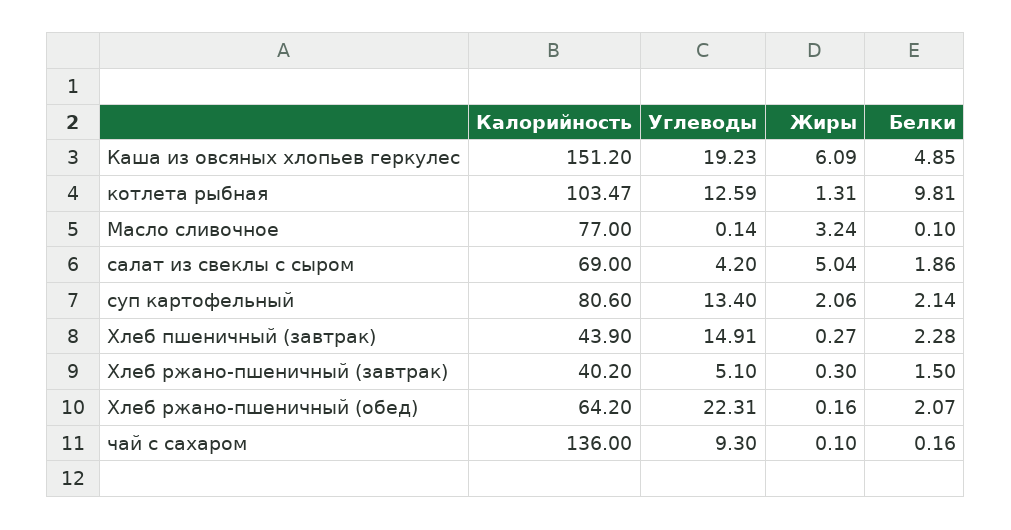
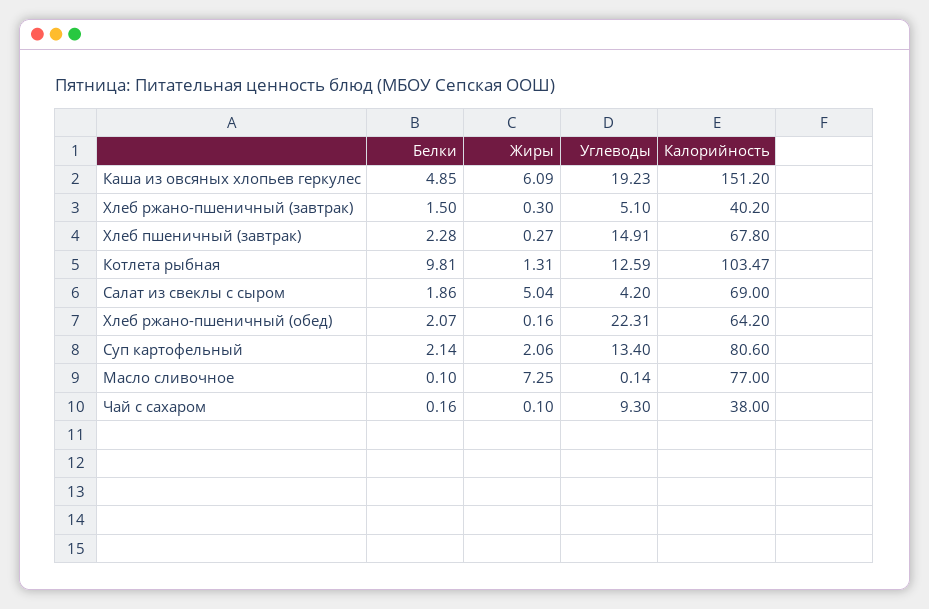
  {
    "Калорийность": {
      "Каша из овсяных хлопьев геркулес": 151.2,
      "котлета рыбная": 103.47,
      "Масло сливочное": 77,
      "салат из свеклы с сыром": 69,
      "суп картофельный": 80.6,
-     "Хлеб пшеничный (завтрак)": 43.9,
+     "Хлеб пшеничный (завтрак)": 67.8,
      "Хлеб ржано-пшеничный (завтрак)": 40.2,
      "Хлеб ржано-пшеничный (обед)": 64.2,
-     "чай с сахаром": 136
+     "чай с сахаром": 38
    },
    "Углеводы": {
      "Каша из овсяных хлопьев геркулес": 19.23,
      "котлета рыбная": 12.59,
      "Масло сливочное": 0.14,
      "салат из свеклы с сыром": 4.2,
      "суп картофельный": 13.4,
      "Хлеб пшеничный (завтрак)": 14.91,
      "Хлеб ржано-пшеничный (завтрак)": 5.1,
      "Хлеб ржано-пшеничный (обед)": 22.31,
      "чай с сахаром": 9.3
    },
    "Жиры": {
      "Каша из овсяных хлопьев геркулес": 6.09,
      "котлета рыбная": 1.31,
-     "Масло сливочное": 3.24,
+     "Масло сливочное": 7.25,
      "салат из свеклы с сыром": 5.04,
      "суп картофельный": 2.06,
      "Хлеб пшеничный (завтрак)": 0.27,
      "Хлеб ржано-пшеничный (завтрак)": 0.3,
      "Хлеб ржано-пшеничный (обед)": 0.16,
      "чай с сахаром": 0.1
    },
    "Белки": {
      "Каша из овсяных хлопьев геркулес": 4.85,
      "котлета рыбная": 9.81,
      "Масло сливочное": 0.1,
      "салат из свеклы с сыром": 1.86,
      "суп картофельный": 2.14,
      "Хлеб пшеничный (завтрак)": 2.28,
      "Хлеб ржано-пшеничный (завтрак)": 1.5,
      "Хлеб ржано-пшеничный (обед)": 2.07,
      "чай с сахаром": 0.16
    }
  }

